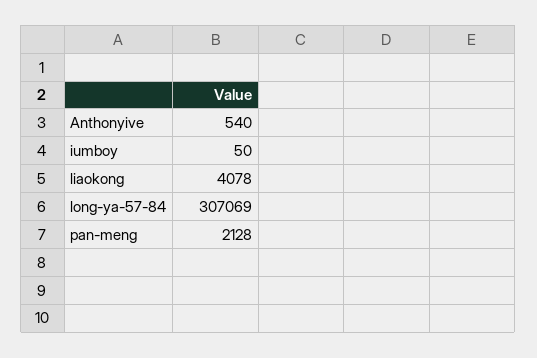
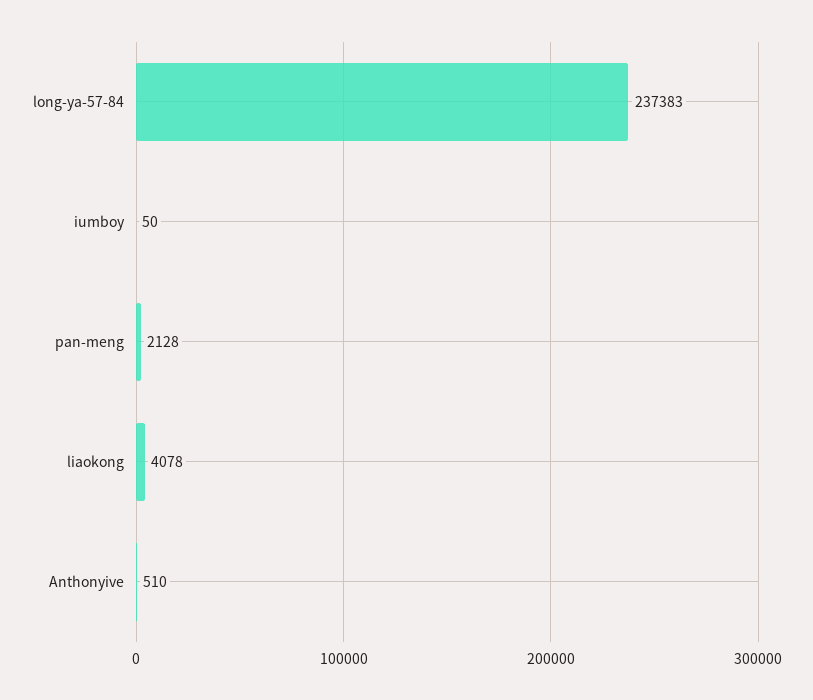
  {
-   "Anthonyive": 540,
+   "Anthonyive": 510,
    "iumboy": 50,
    "liaokong": 4078,
-   "long-ya-57-84": 307069,
+   "long-ya-57-84": 237383,
    "pan-meng": 2128
  }

